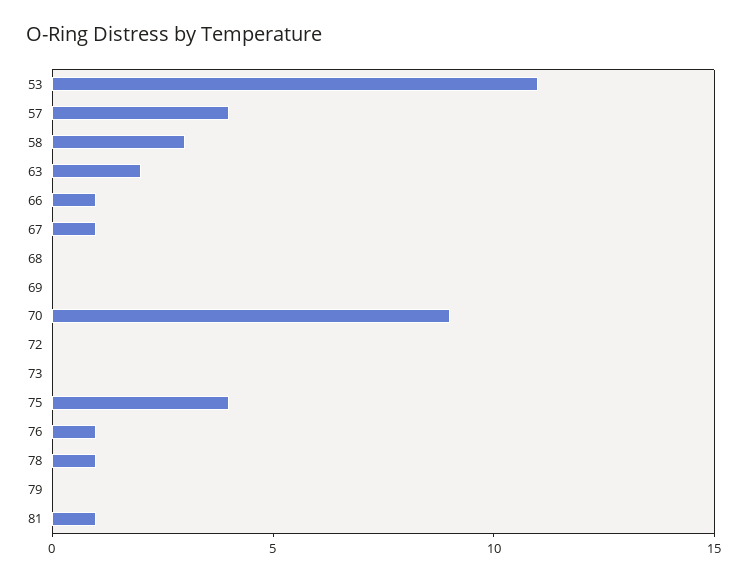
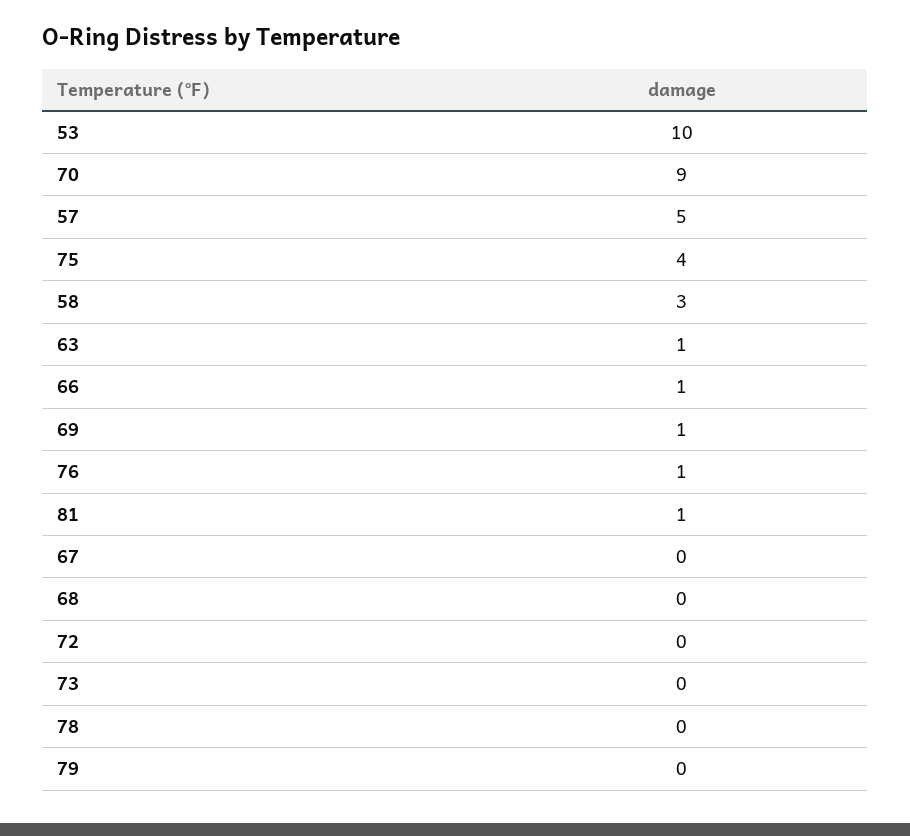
  {
-   "53": 11,
+   "53": 10,
-   "57": 4,
+   "57": 5,
    "58": 3,
-   "63": 2,
+   "63": 1,
    "66": 1,
-   "67": 1,
+   "67": 0,
    "68": 0,
-   "69": 0,
+   "69": 1,
    "70": 9,
    "72": 0,
    "73": 0,
    "75": 4,
    "76": 1,
-   "78": 1,
+   "78": 0,
    "79": 0,
    "81": 1
  }

